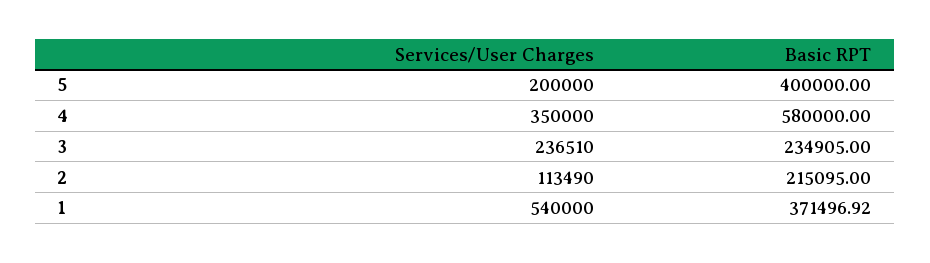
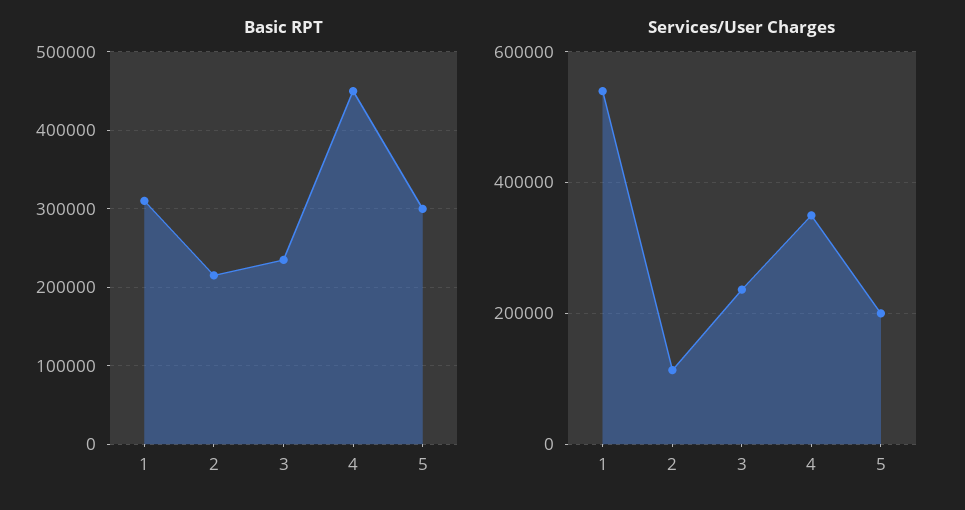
  {
    "Services/User Charges": {
      "5": 200000,
      "4": 350000,
      "3": 236510,
      "2": 113490,
      "1": 540000
    },
    "Basic RPT": {
-     "5": 400000,
+     "5": 300000,
-     "4": 580000,
+     "4": 450000,
      "3": 234905,
      "2": 215095,
-     "1": 371496.92
+     "1": 310000
    }
  }

